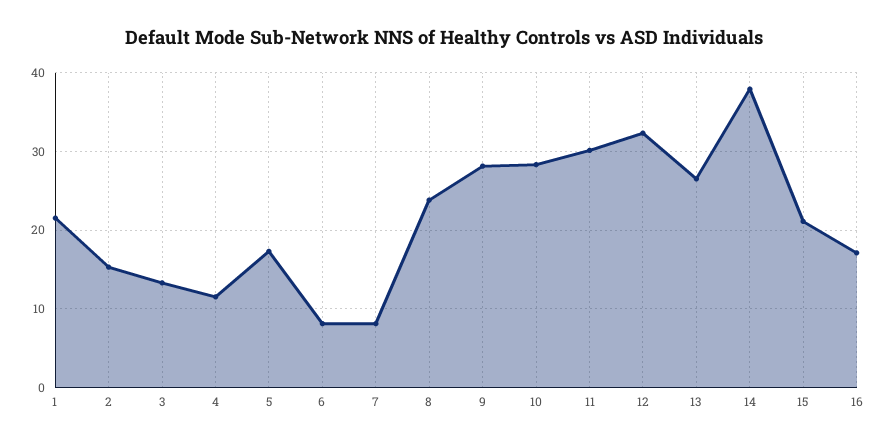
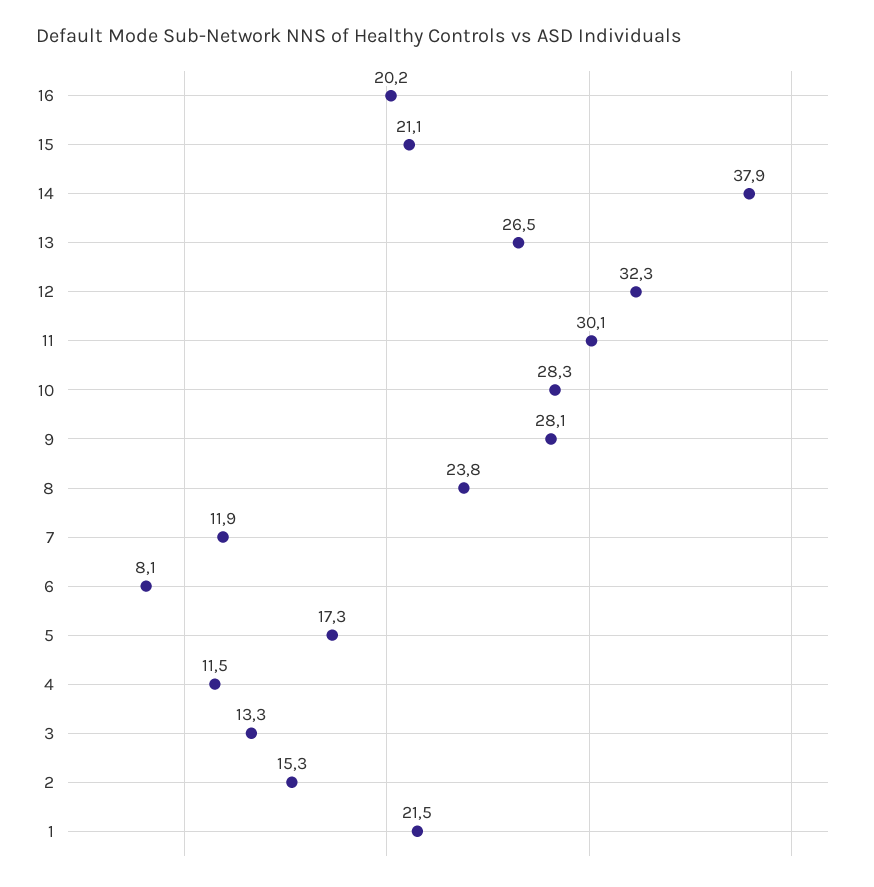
  {
    "1": 21.5,
    "2": 15.3,
    "3": 13.3,
    "4": 11.5,
    "5": 17.3,
    "6": 8.1,
-   "7": 8,
+   "7": 11.9,
    "8": 23.8,
    "9": 28.1,
    "10": 28.3,
    "11": 30.1,
    "12": 32.3,
    "13": 26.5,
    "14": 37.9,
    "15": 21.1,
-   "16": 17
+   "16": 20.2
  }

